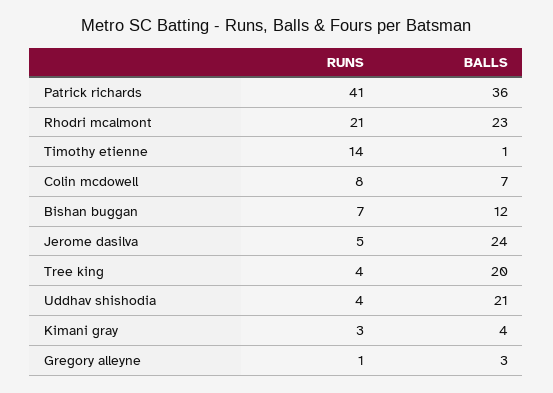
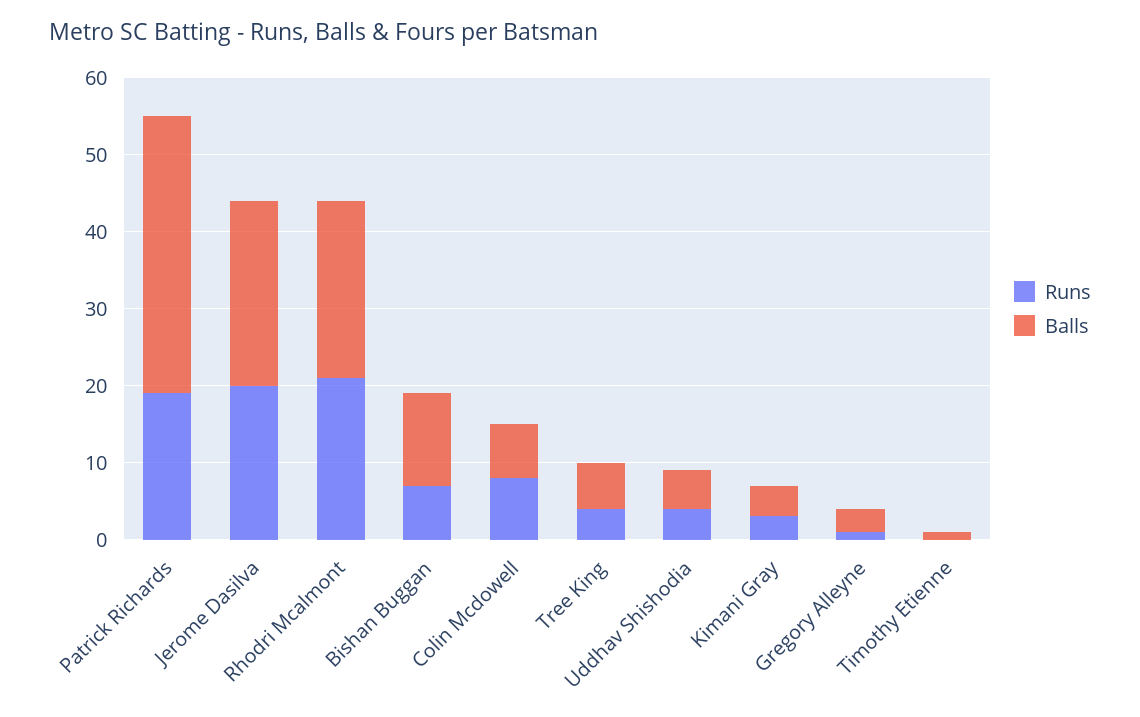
  {
    "RUNS": {
-     "Patrick richards": 41,
+     "Patrick richards": 20,
      "Rhodri mcalmont": 21,
-     "Timothy etienne": 14,
+     "Timothy etienne": 0,
      "Colin mcdowell": 8,
      "Bishan buggan": 7,
-     "Jerome dasilva": 5,
+     "Jerome dasilva": 20,
      "Tree king": 4,
      "Uddhav shishodia": 4,
      "Kimani gray": 3,
      "Gregory alleyne": 1
    },
    "BALLS": {
      "Patrick richards": 36,
      "Rhodri mcalmont": 23,
      "Timothy etienne": 1,
      "Colin mcdowell": 7,
      "Bishan buggan": 12,
      "Jerome dasilva": 24,
-     "Tree king": 20,
+     "Tree king": 5,
-     "Uddhav shishodia": 21,
+     "Uddhav shishodia": 5,
      "Kimani gray": 4,
      "Gregory alleyne": 3
    }
  }

